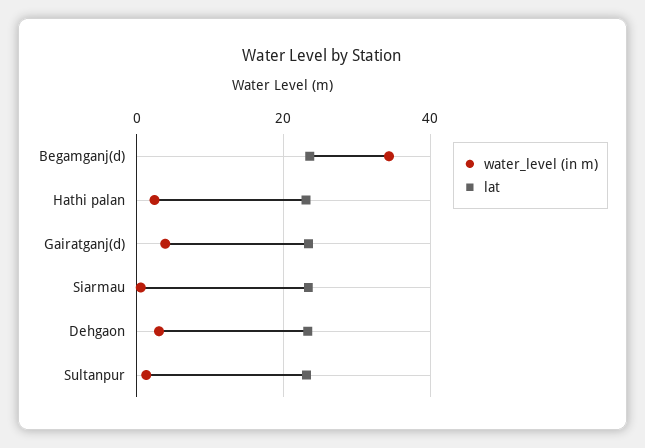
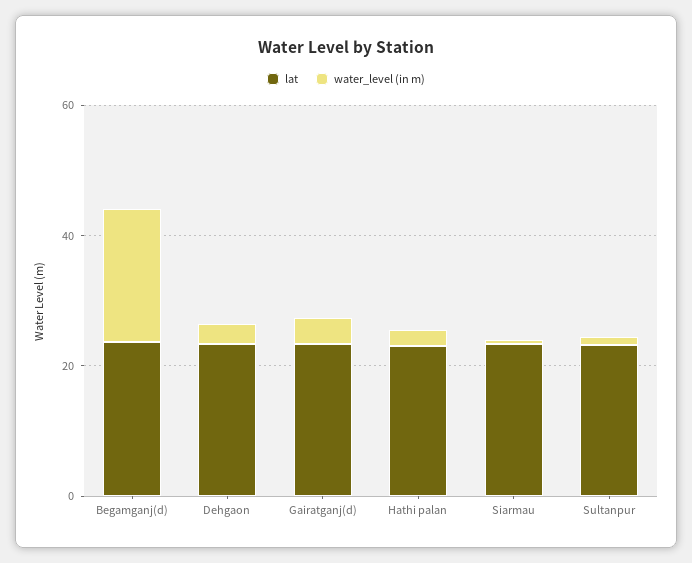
  {
    "water_level (in m)": {
-     "Begamganj(d)": 34,
+     "Begamganj(d)": 20,
      "Hathi palan": 2,
      "Gairatganj(d)": 4,
      "Siarmau": 0,
      "Dehgaon": 4,
      "Sultanpur": 2
    },
    "lat": {
      "Begamganj(d)": 24,
      "Hathi palan": 24,
      "Gairatganj(d)": 24,
      "Siarmau": 24,
      "Dehgaon": 24,
      "Sultanpur": 24
    }
  }

